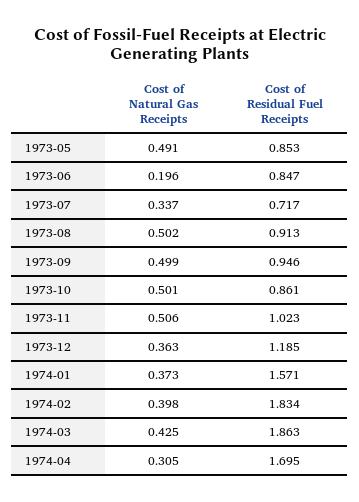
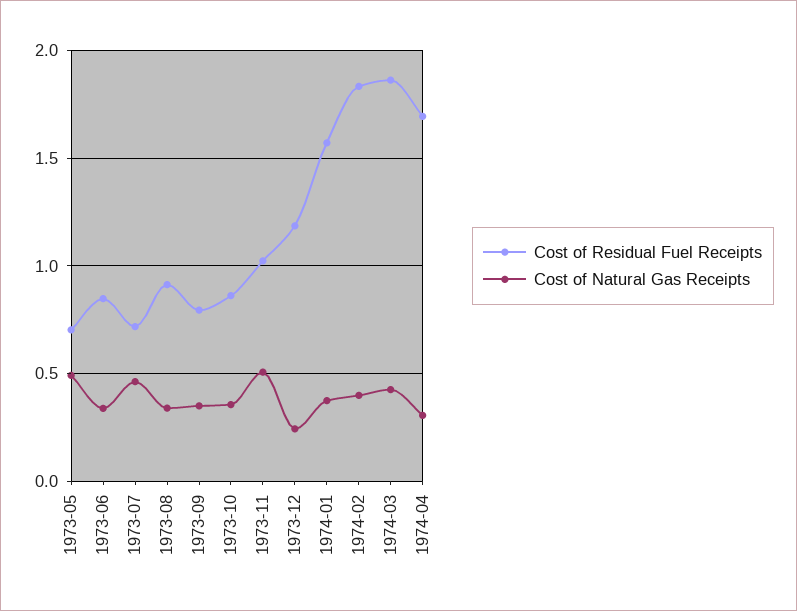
  {
    "Cost of Natural Gas Receipts": {
      "1973-05": 0.491,
-     "1973-06": 0.196,
+     "1973-06": 0.35,
-     "1973-07": 0.337,
+     "1973-07": 0.45,
-     "1973-08": 0.502,
+     "1973-08": 0.35,
-     "1973-09": 0.499,
+     "1973-09": 0.35,
-     "1973-10": 0.501,
+     "1973-10": 0.35,
      "1973-11": 0.506,
-     "1973-12": 0.363,
+     "1973-12": 0.25,
      "1974-01": 0.373,
      "1974-02": 0.398,
      "1974-03": 0.425,
      "1974-04": 0.305
    },
    "Cost of Residual Fuel Receipts": {
-     "1973-05": 0.853,
+     "1973-05": 0.7,
      "1973-06": 0.847,
      "1973-07": 0.717,
      "1973-08": 0.913,
-     "1973-09": 0.946,
+     "1973-09": 0.8,
      "1973-10": 0.861,
      "1973-11": 1.023,
      "1973-12": 1.185,
      "1974-01": 1.571,
      "1974-02": 1.834,
      "1974-03": 1.863,
      "1974-04": 1.695
    }
  }

